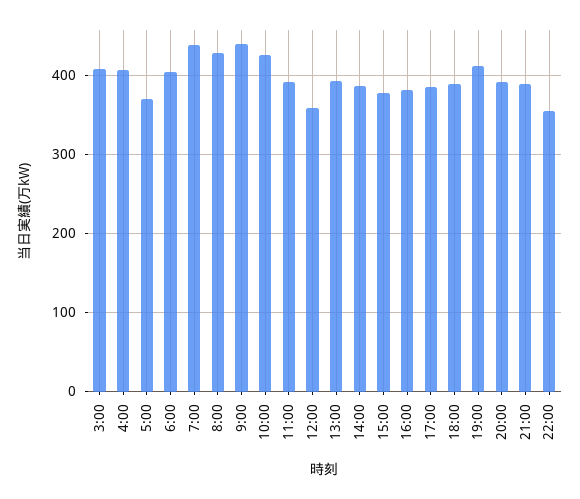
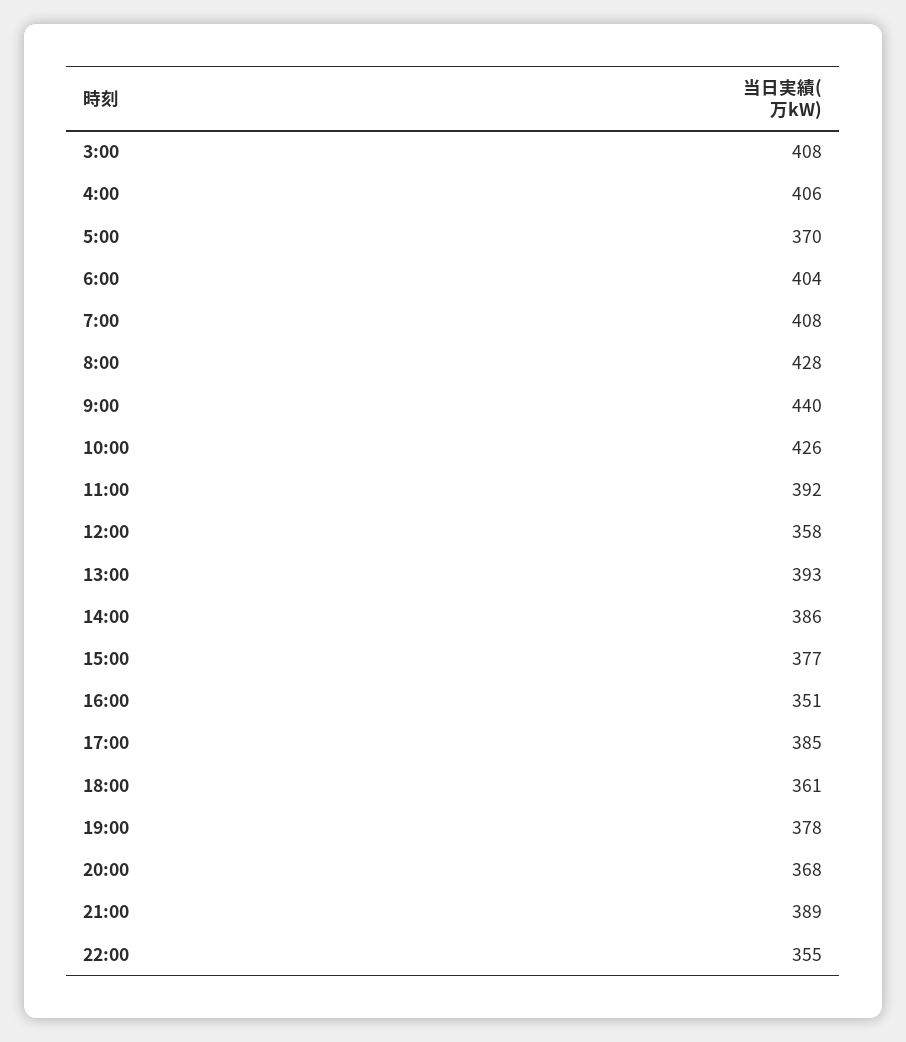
  {
    "3:00": 408,
    "4:00": 406,
    "5:00": 370,
    "6:00": 404,
-   "7:00": 440,
+   "7:00": 408,
    "8:00": 428,
    "9:00": 440,
    "10:00": 426,
    "11:00": 392,
    "12:00": 358,
    "13:00": 393,
    "14:00": 386,
    "15:00": 377,
-   "16:00": 380,
+   "16:00": 351,
    "17:00": 385,
-   "18:00": 390,
+   "18:00": 361,
-   "19:00": 410,
+   "19:00": 378,
-   "20:00": 390,
+   "20:00": 368,
    "21:00": 389,
    "22:00": 355
  }

